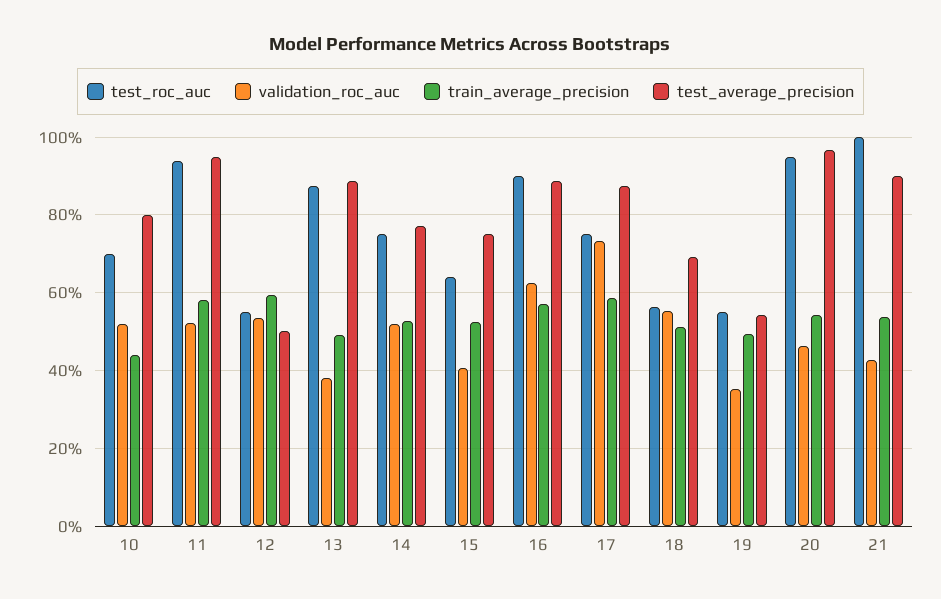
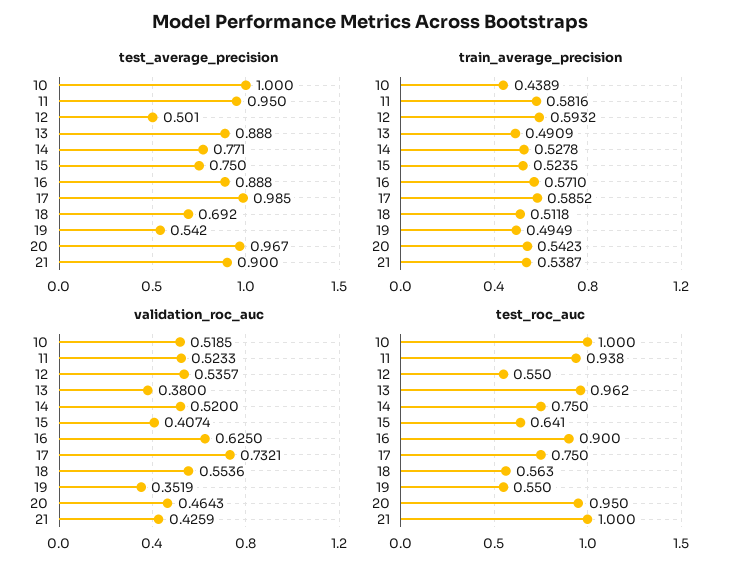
  {
    "test_roc_auc": {
-     "10": 0.7,
+     "10": 1,
      "11": 0.938,
      "12": 0.55,
-     "13": 0.88,
+     "13": 0.962,
      "14": 0.75,
      "15": 0.641,
      "16": 0.9,
      "17": 0.75,
      "18": 0.563,
      "19": 0.55,
      "20": 0.95,
      "21": 1
    },
    "validation_roc_auc": {
      "10": 0.5185,
      "11": 0.5233,
      "12": 0.5357,
      "13": 0.38,
      "14": 0.52,
      "15": 0.4074,
      "16": 0.625,
      "17": 0.7321,
      "18": 0.5536,
      "19": 0.3519,
      "20": 0.4643,
      "21": 0.4259
    },
    "train_average_precision": {
      "10": 0.4389,
      "11": 0.5816,
      "12": 0.5932,
      "13": 0.4909,
      "14": 0.5278,
      "15": 0.5235,
      "16": 0.571,
      "17": 0.5852,
      "18": 0.5118,
      "19": 0.4949,
      "20": 0.5423,
      "21": 0.5387
    },
    "test_average_precision": {
-     "10": 0.8,
+     "10": 1,
      "11": 0.95,
      "12": 0.501,
      "13": 0.888,
      "14": 0.771,
      "15": 0.75,
      "16": 0.888,
-     "17": 0.88,
+     "17": 0.985,
      "18": 0.692,
      "19": 0.542,
      "20": 0.967,
      "21": 0.9
    }
  }

